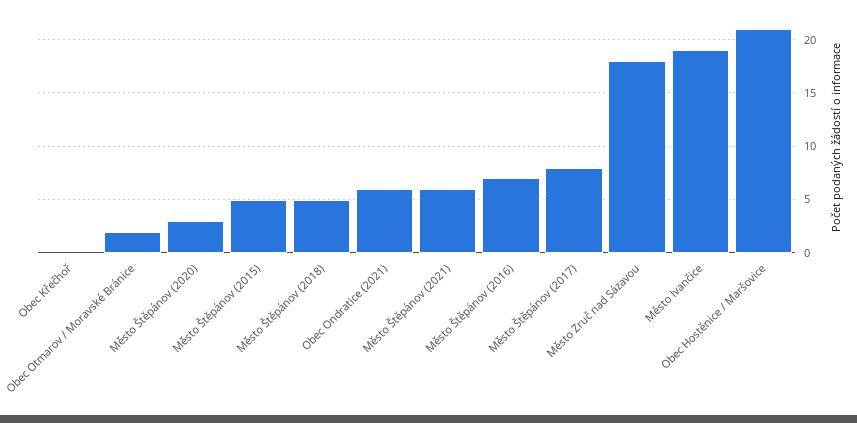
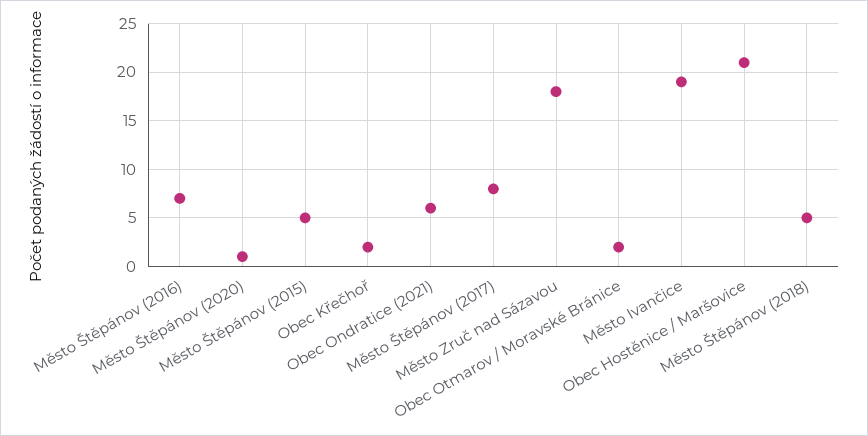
  {
-   "Obec Křečhoř": 0,
+   "Obec Křečhoř": 2,
    "Obec Otmarov / Moravské Bránice": 2,
-   "Město Štěpánov (2020)": 3,
+   "Město Štěpánov (2020)": 1,
    "Město Štěpánov (2015)": 5,
    "Město Štěpánov (2018)": 5,
    "Obec Ondratice (2021)": 6,
-   "Město Štěpánov (2021)": 6,
    "Město Štěpánov (2016)": 7,
    "Město Štěpánov (2017)": 8,
    "Město Zruč nad Sázavou": 18,
    "Město Ivančice": 19,
    "Obec Hostěnice / Maršovice": 21
  }

